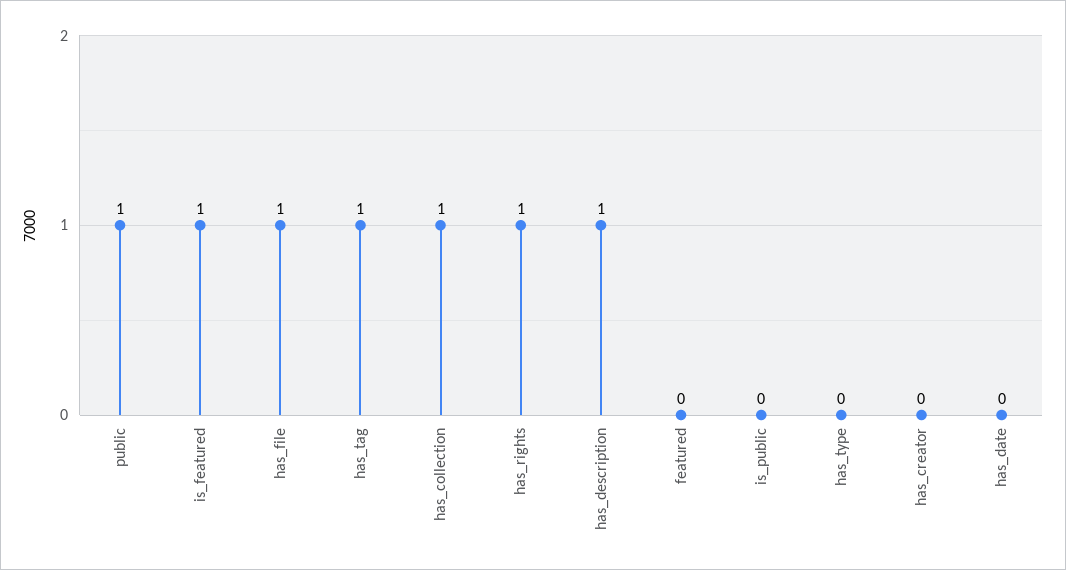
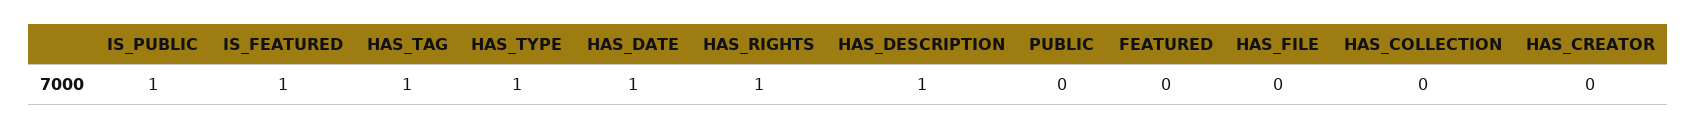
  {
-   "public": 1,
+   "public": 0,
    "is_featured": 1,
-   "has_file": 1,
+   "has_file": 0,
    "has_tag": 1,
-   "has_collection": 1,
+   "has_collection": 0,
    "has_rights": 1,
    "has_description": 1,
    "featured": 0,
-   "is_public": 0,
+   "is_public": 1,
-   "has_type": 0,
+   "has_type": 1,
    "has_creator": 0,
-   "has_date": 0
+   "has_date": 1
  }

